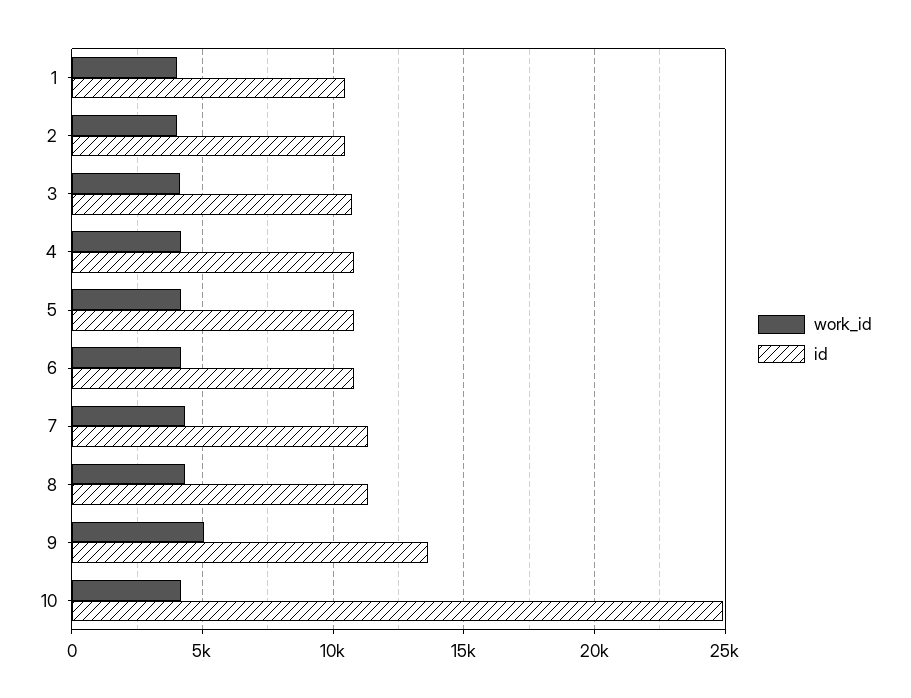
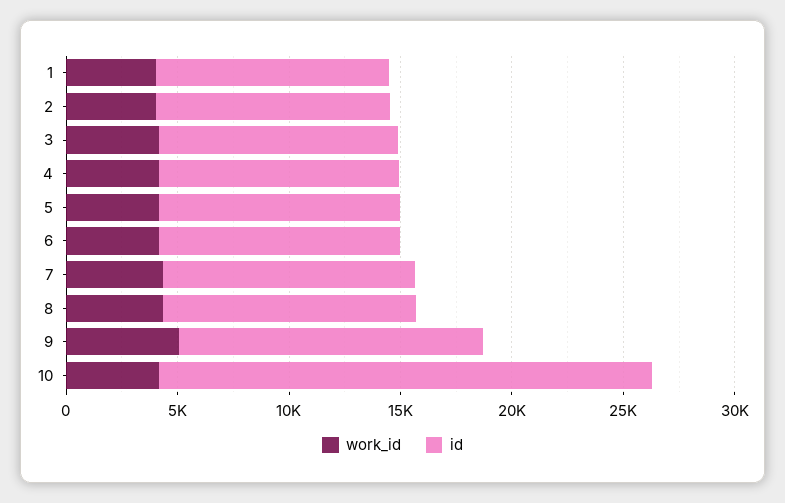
  {
    "work_id": {
      "1": 4000,
      "2": 4000,
      "3": 4000,
      "4": 4000,
      "5": 4000,
      "6": 4000,
      "7": 4500,
      "8": 4500,
      "9": 5000,
      "10": 4000
    },
    "id": {
      "1": 10500,
      "2": 10500,
      "3": 10500,
      "4": 11000,
      "5": 11000,
      "6": 11000,
      "7": 11500,
      "8": 11500,
      "9": 13500,
-     "10": 25000
+     "10": 22000
    }
  }

